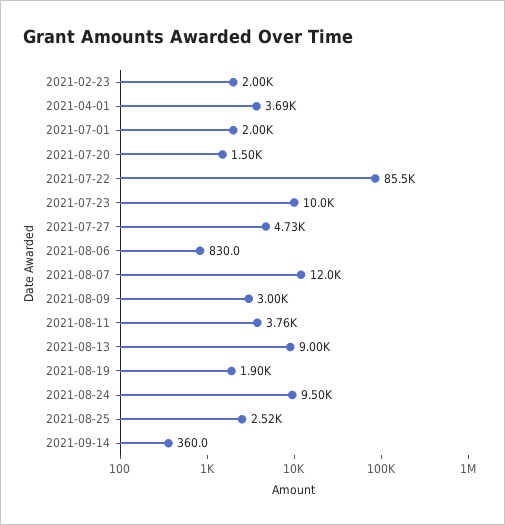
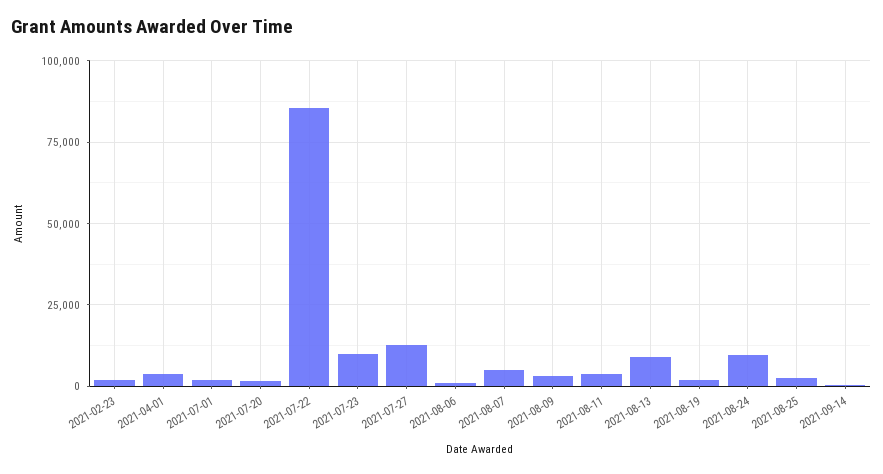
  {
    "2021-02-23": 2000,
    "2021-04-01": 3690,
    "2021-07-01": 2000,
    "2021-07-20": 1500,
    "2021-07-22": 85500,
    "2021-07-23": 10000,
-   "2021-07-27": 4730,
+   "2021-07-27": 12500,
    "2021-08-06": 830,
-   "2021-08-07": 12000,
+   "2021-08-07": 5000,
    "2021-08-09": 3000,
    "2021-08-11": 3760,
    "2021-08-13": 9000,
    "2021-08-19": 1900,
    "2021-08-24": 9500,
    "2021-08-25": 2520,
    "2021-09-14": 360
  }

